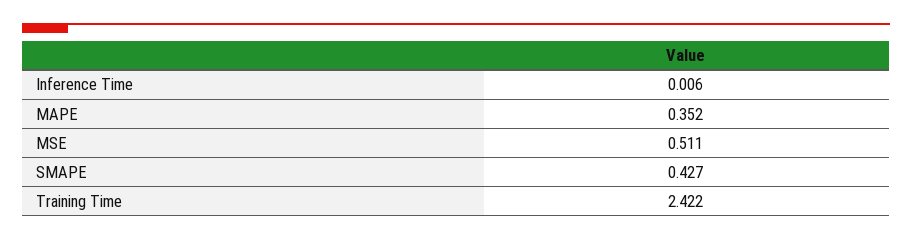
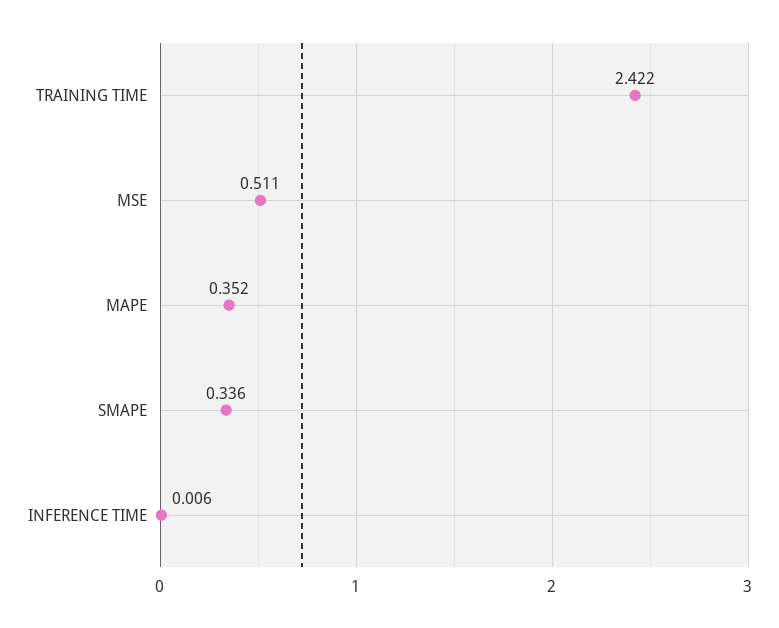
  {
    "Inference Time": 0.006,
    "MAPE": 0.352,
    "MSE": 0.511,
-   "SMAPE": 0.427,
+   "SMAPE": 0.336,
    "Training Time": 2.422
  }

